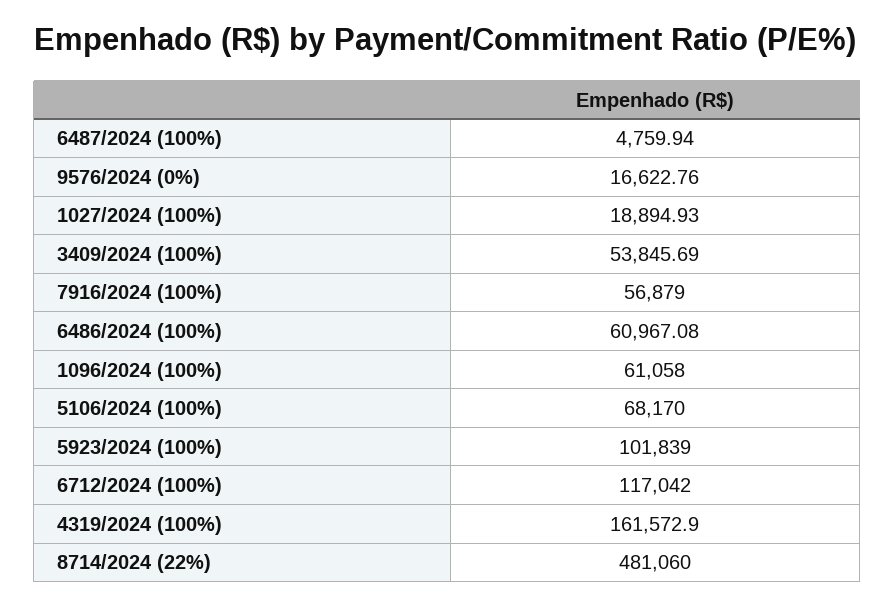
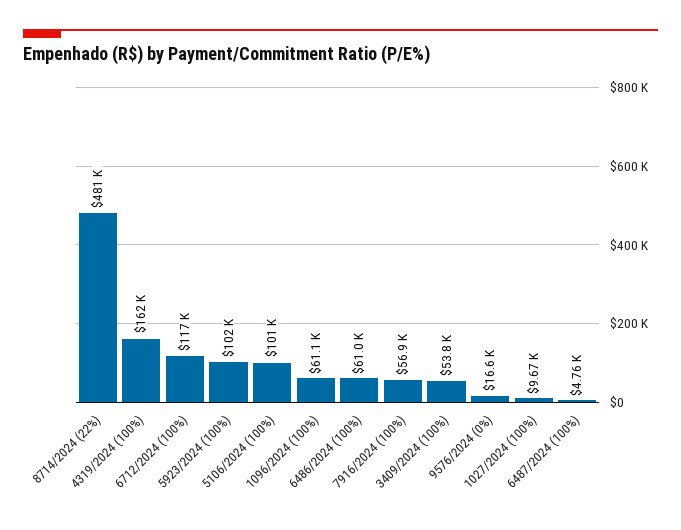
  {
    "6487/2024 (100%)": 4759.94,
    "9576/2024 (0%)": 16622.76,
-   "1027/2024 (100%)": 18894.93,
+   "1027/2024 (100%)": 9670,
    "3409/2024 (100%)": 53845.69,
    "7916/2024 (100%)": 56879,
    "6486/2024 (100%)": 60967.08,
    "1096/2024 (100%)": 61058,
-   "5106/2024 (100%)": 68170,
+   "5106/2024 (100%)": 101000,
    "5923/2024 (100%)": 101839,
    "6712/2024 (100%)": 117042,
    "4319/2024 (100%)": 161572.9,
    "8714/2024 (22%)": 481060
  }

